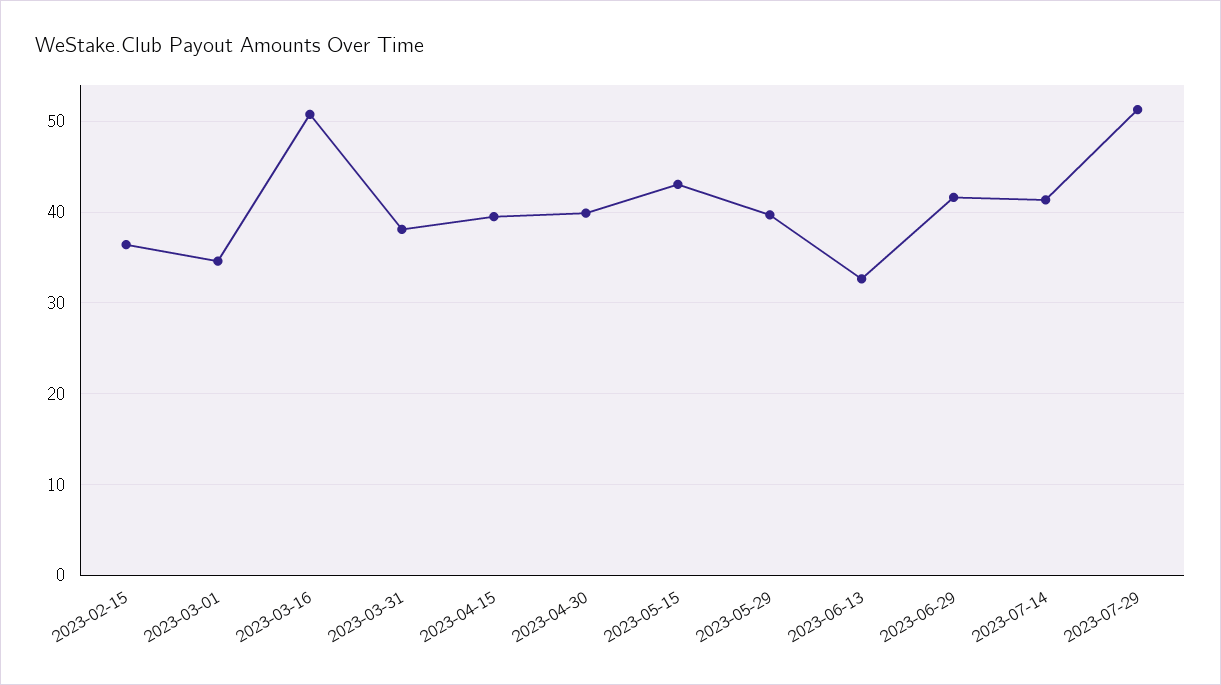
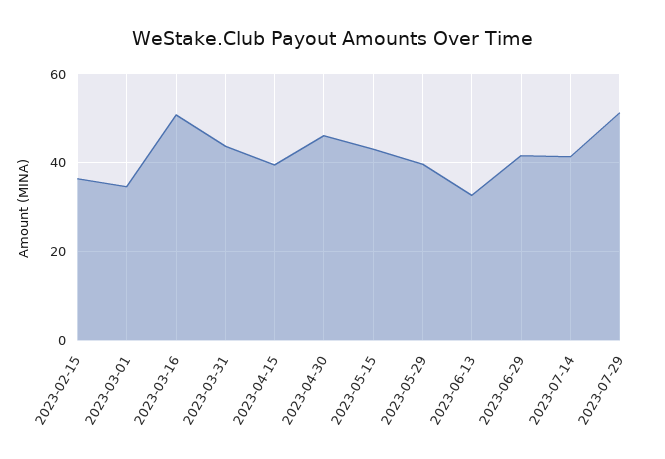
  {
    "2023-02-15": 36,
    "2023-03-01": 35,
    "2023-03-16": 51,
-   "2023-03-31": 38,
+   "2023-03-31": 44,
    "2023-04-15": 40,
-   "2023-04-30": 40,
+   "2023-04-30": 46,
    "2023-05-15": 43,
    "2023-05-29": 40,
    "2023-06-13": 33,
    "2023-06-29": 42,
    "2023-07-14": 41,
    "2023-07-29": 51
  }

